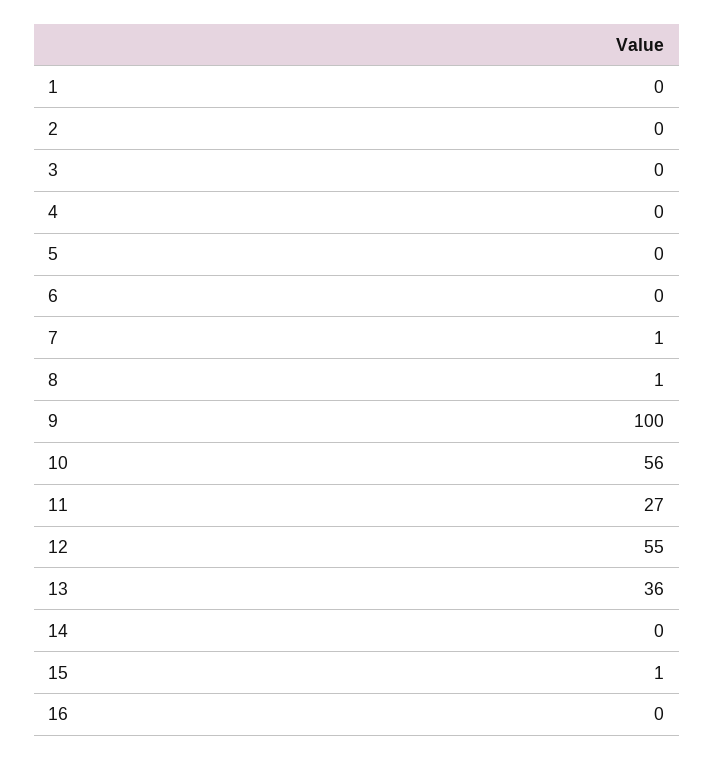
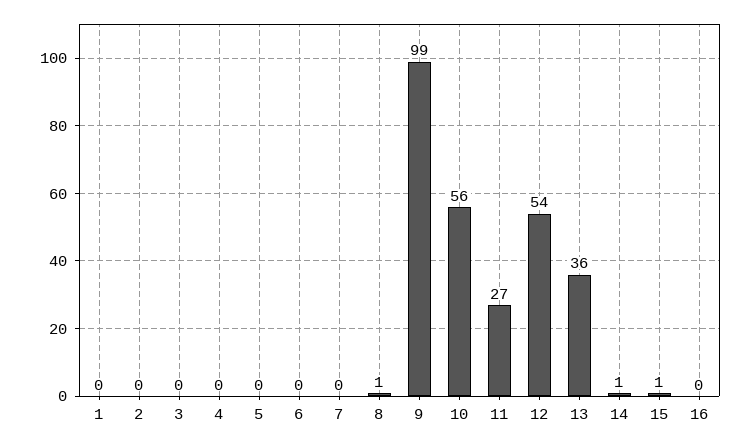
  {
    "1": 0,
    "2": 0,
    "3": 0,
    "4": 0,
    "5": 0,
    "6": 0,
-   "7": 1,
+   "7": 0,
    "8": 1,
-   "9": 100,
+   "9": 99,
    "10": 56,
    "11": 27,
-   "12": 55,
+   "12": 54,
    "13": 36,
-   "14": 0,
+   "14": 1,
    "15": 1,
    "16": 0
  }

